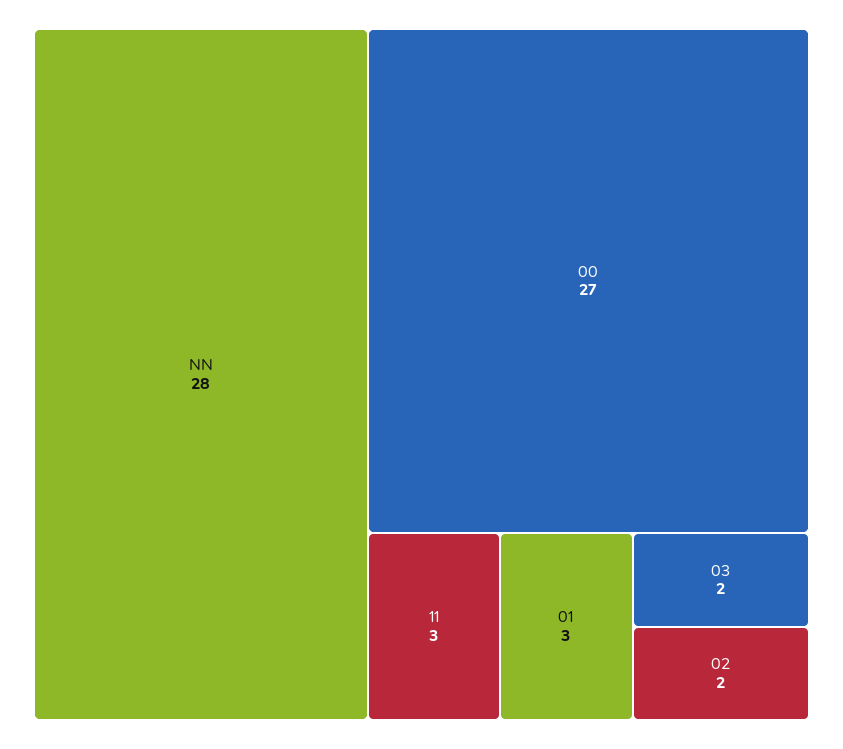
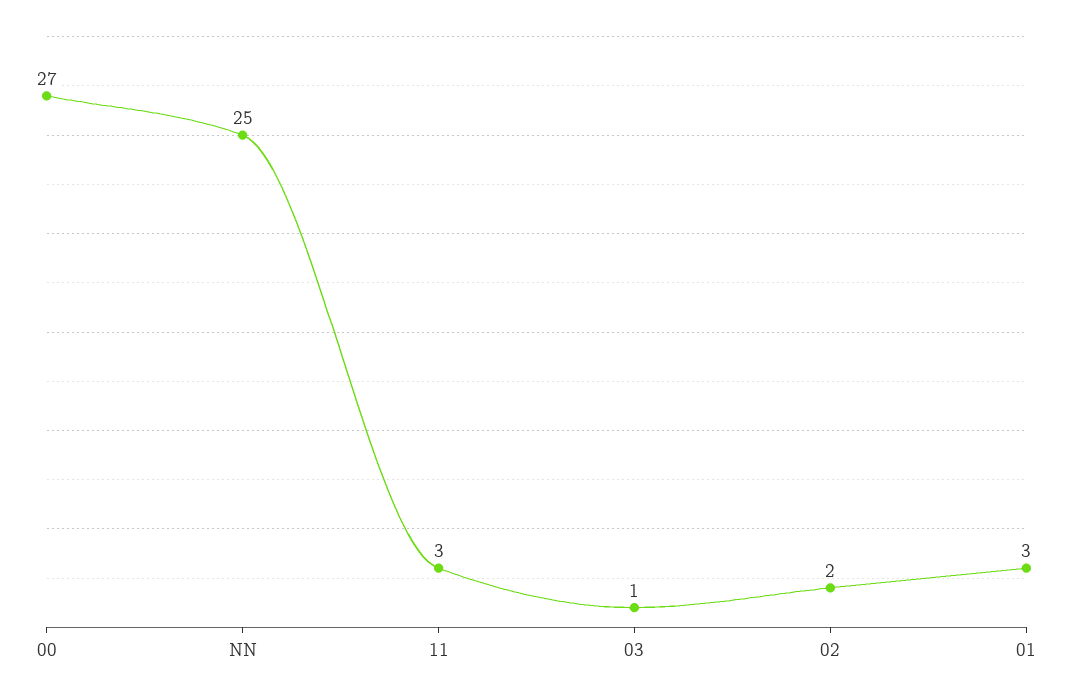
  {
-   "NN": 28,
+   "NN": 25,
    "00": 27,
    "11": 3,
    "01": 3,
-   "03": 2,
+   "03": 1,
    "02": 2
  }

